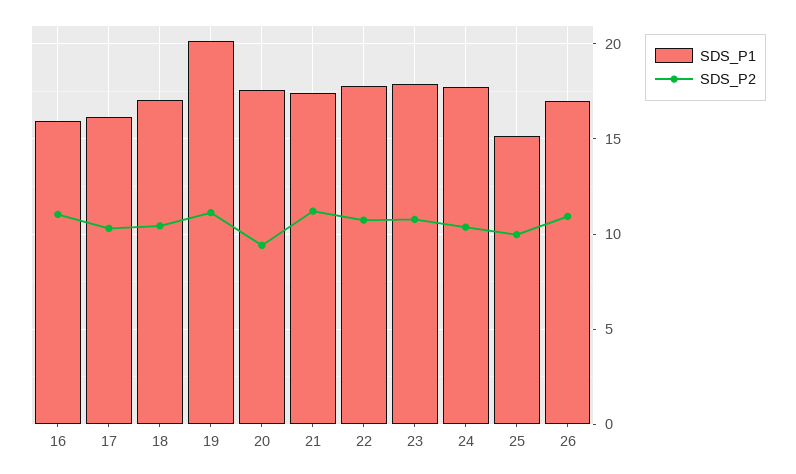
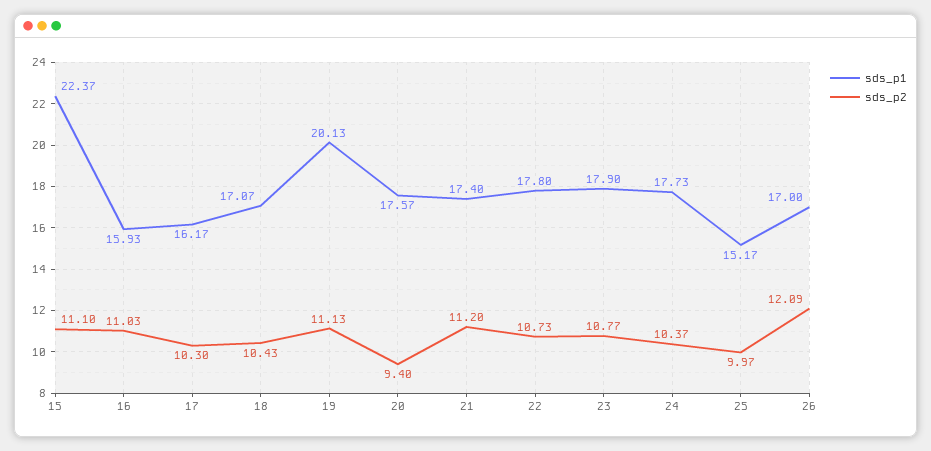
  {
    "SDS_P1": {
      "16": 15.93,
      "17": 16.17,
      "18": 17.07,
      "19": 20.13,
      "20": 17.57,
      "21": 17.4,
      "22": 17.8,
      "23": 17.9,
      "24": 17.73,
      "25": 15.17,
-     "26": 17
+     "26": 17,
+     "15": 22.37
    },
    "SDS_P2": {
      "16": 11.03,
      "17": 10.3,
      "18": 10.43,
      "19": 11.13,
      "20": 9.4,
      "21": 11.2,
      "22": 10.73,
      "23": 10.77,
      "24": 10.37,
      "25": 9.97,
-     "26": 11
+     "26": 12.09,
+     "15": 11.1
    }
  }

